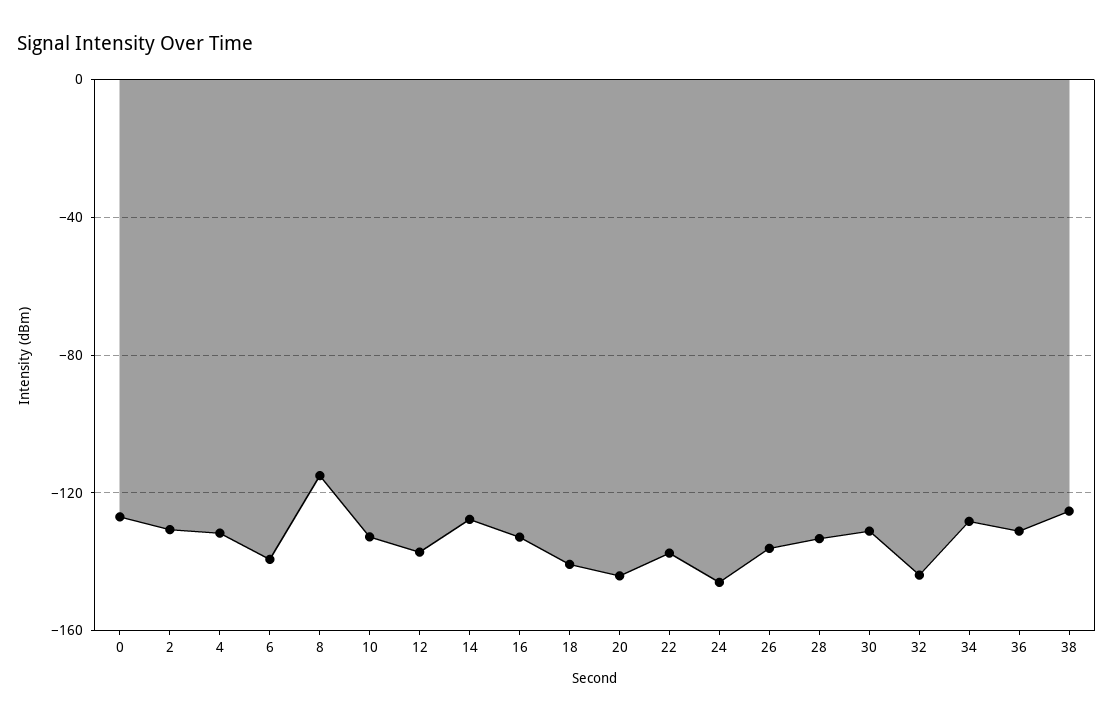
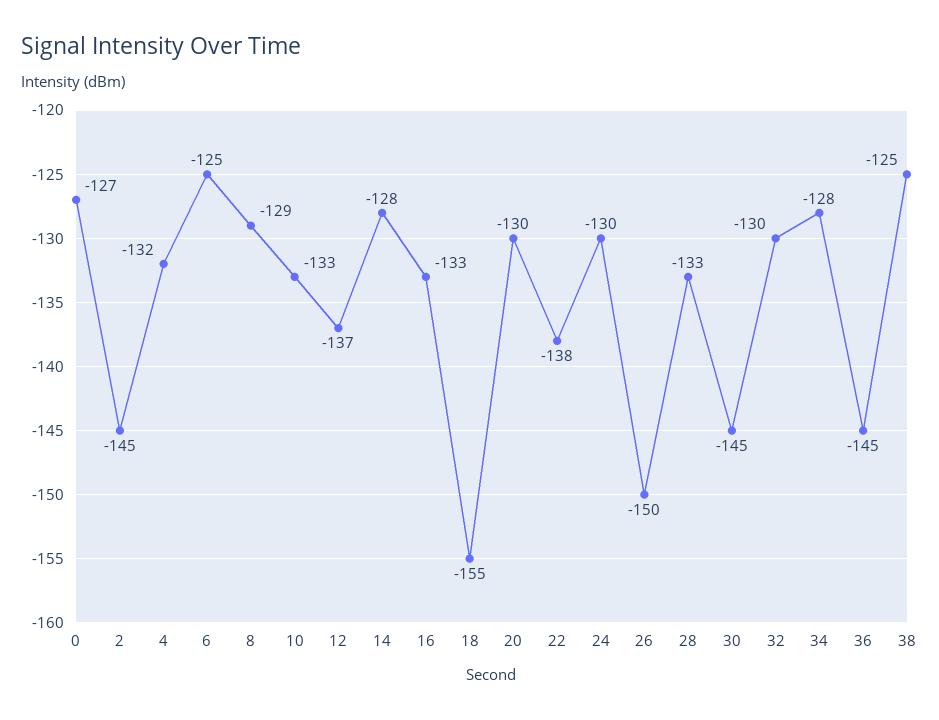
  {
    "0": -127,
-   "2": -130,
+   "2": -145,
    "4": -132,
-   "6": -140,
+   "6": -125,
-   "8": -115,
+   "8": -129,
    "10": -133,
    "12": -137,
    "14": -128,
    "16": -133,
-   "18": -140,
+   "18": -155,
-   "20": -145,
+   "20": -130,
    "22": -138,
-   "24": -145,
+   "24": -130,
-   "26": -135,
+   "26": -150,
    "28": -133,
-   "30": -130,
+   "30": -145,
-   "32": -145,
+   "32": -130,
    "34": -128,
-   "36": -130,
+   "36": -145,
    "38": -125
  }

